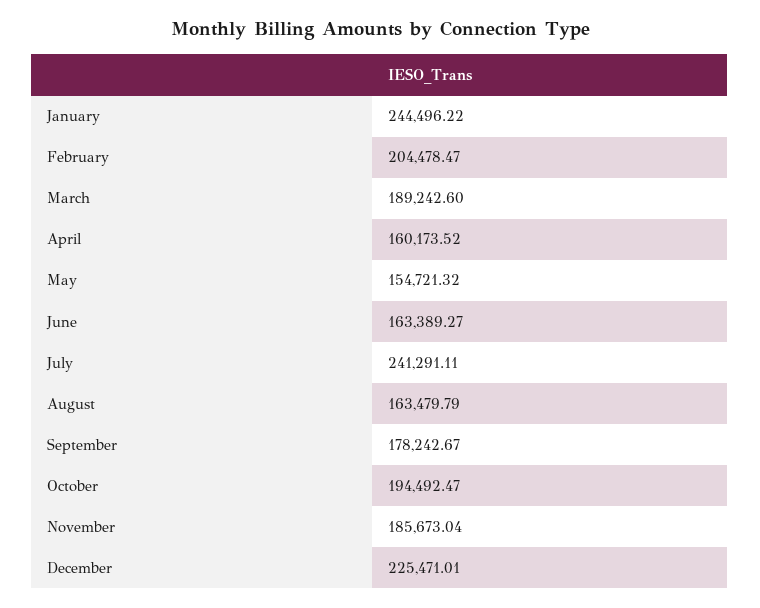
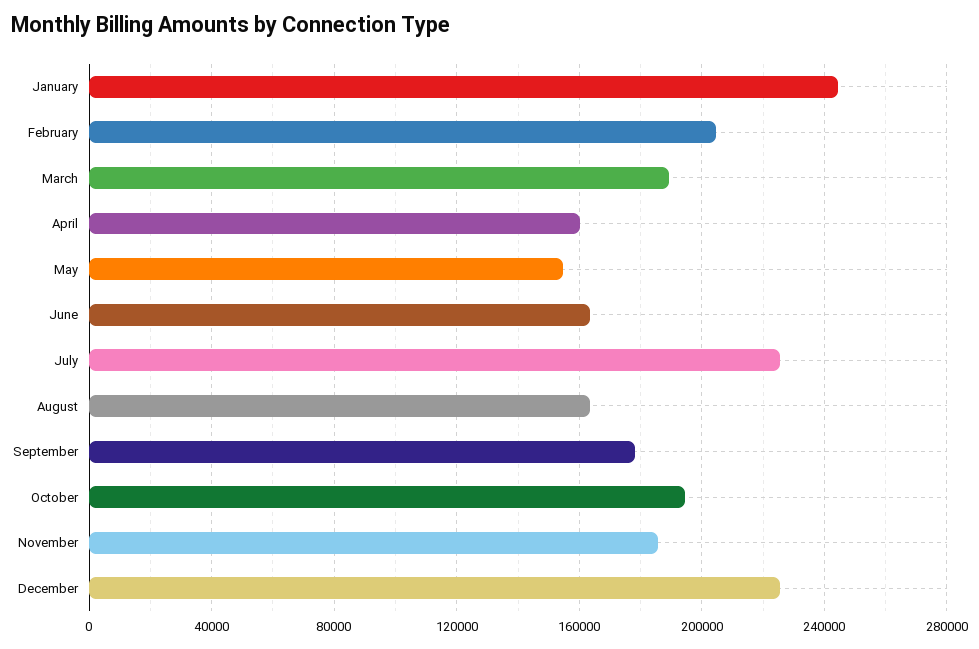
  {
    "January": 244496.22,
    "February": 204478.47,
    "March": 189242.6,
    "April": 160173.52,
    "May": 154721.32,
    "June": 163389.27,
-   "July": 241291.11,
+   "July": 225000,
    "August": 163479.79,
    "September": 178242.67,
    "October": 194492.47,
    "November": 185673.04,
    "December": 225471.01
  }

